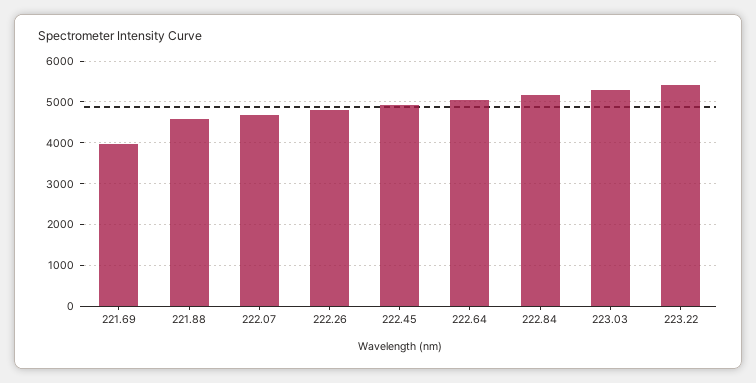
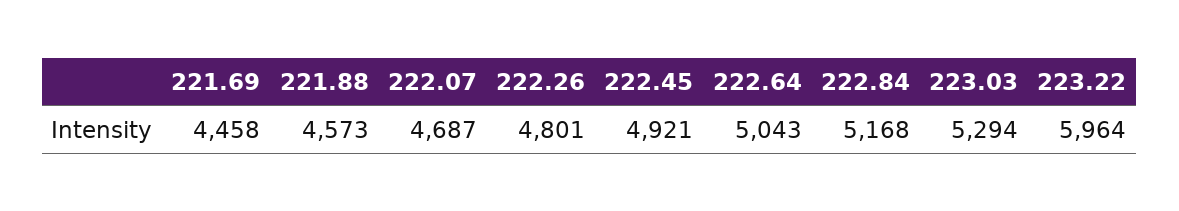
  {
-   "221.69": 4000,
+   "221.69": 4458,
    "221.88": 4573,
    "222.07": 4687,
    "222.26": 4801,
    "222.45": 4921,
    "222.64": 5043,
    "222.84": 5168,
    "223.03": 5294,
-   "223.22": 5400
+   "223.22": 5964
  }

